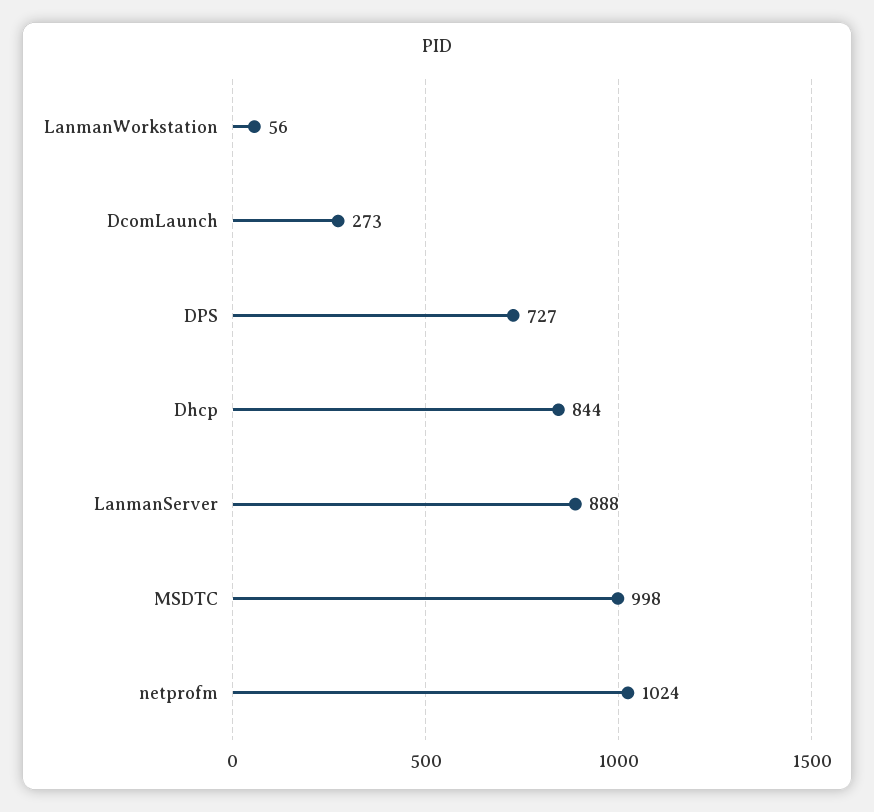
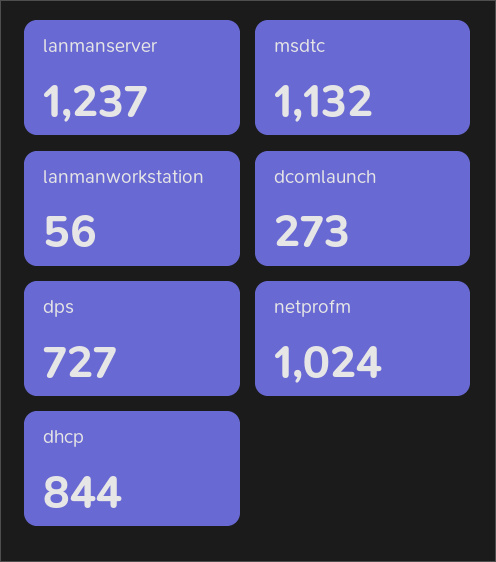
  {
    "LanmanWorkstation": 56,
    "DcomLaunch": 273,
    "DPS": 727,
    "Dhcp": 844,
-   "LanmanServer": 888,
+   "LanmanServer": 1237,
-   "MSDTC": 998,
+   "MSDTC": 1132,
    "netprofm": 1024
  }

